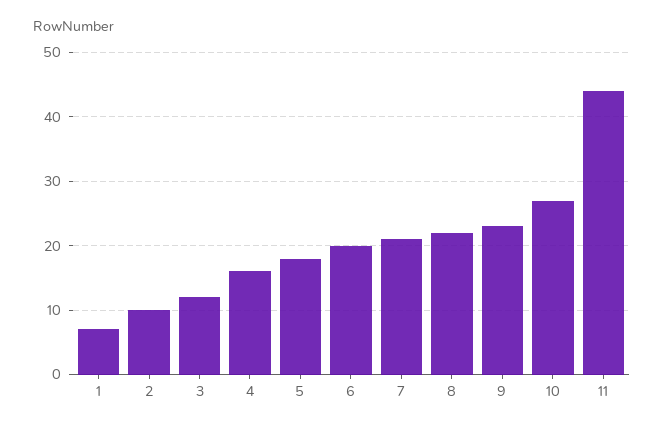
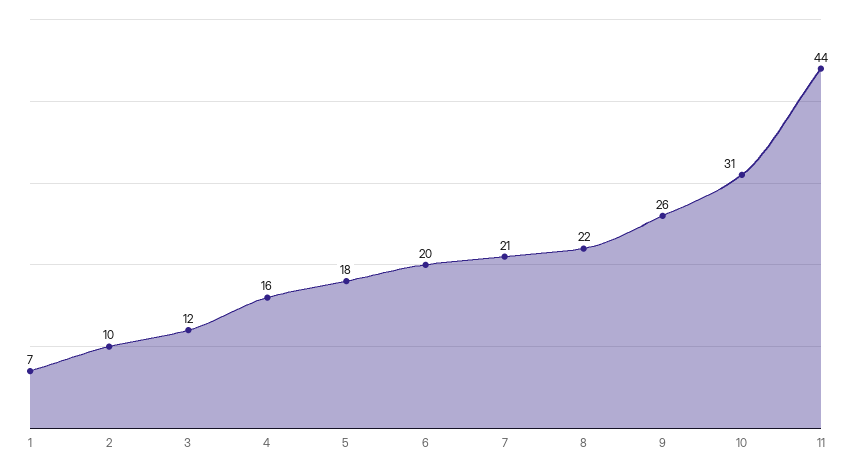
  {
    "1": 7,
    "2": 10,
    "3": 12,
    "4": 16,
    "5": 18,
    "6": 20,
    "7": 21,
    "8": 22,
-   "9": 23,
+   "9": 26,
-   "10": 27,
+   "10": 31,
    "11": 44
  }

